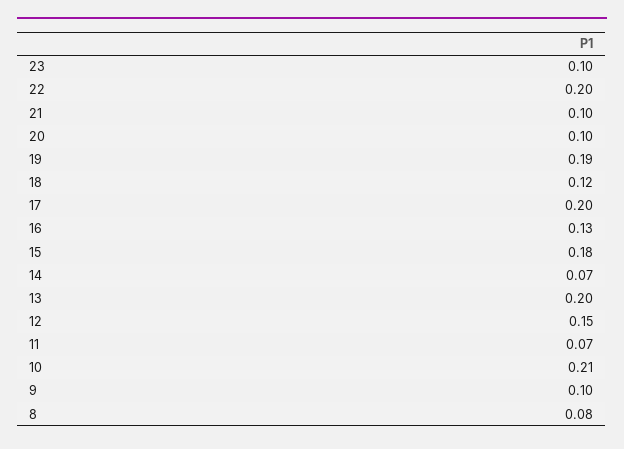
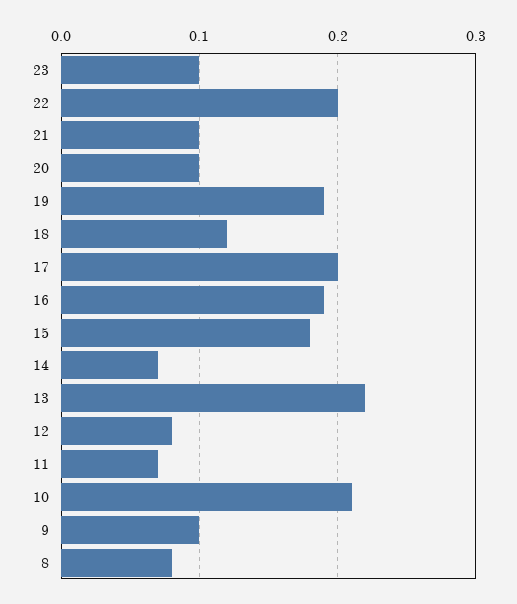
  {
    "23": 0.1,
    "22": 0.2,
    "21": 0.1,
    "20": 0.1,
    "19": 0.19,
    "18": 0.12,
    "17": 0.2,
-   "16": 0.13,
+   "16": 0.19,
    "15": 0.18,
    "14": 0.07,
-   "13": 0.2,
+   "13": 0.22,
-   "12": 0.15,
+   "12": 0.08,
    "11": 0.07,
    "10": 0.21,
    "9": 0.1,
    "8": 0.08
  }

